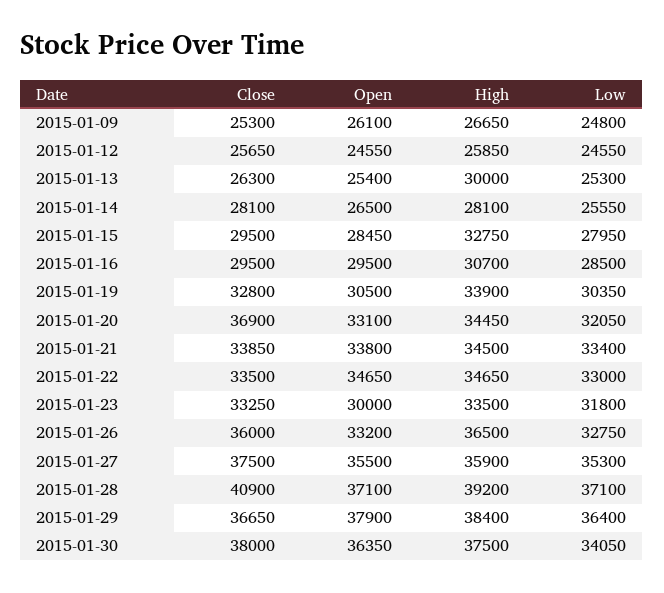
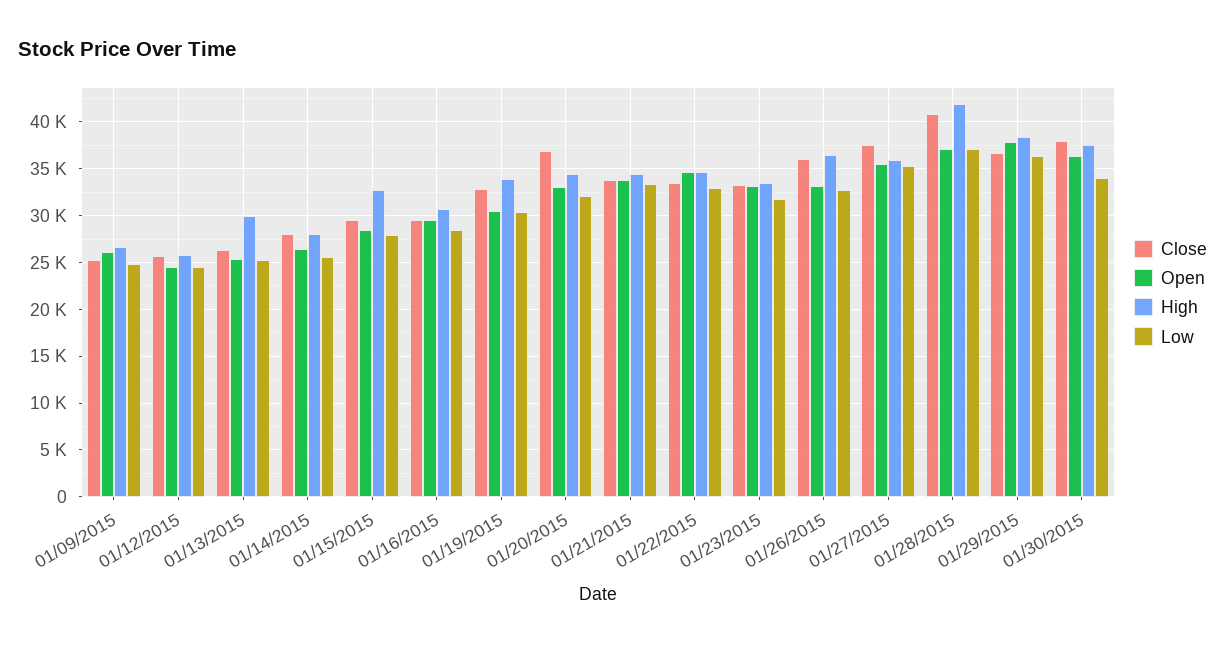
  {
    "Close": {
      "2015-01-09": 25300,
      "2015-01-12": 25650,
      "2015-01-13": 26300,
      "2015-01-14": 28100,
      "2015-01-15": 29500,
      "2015-01-16": 29500,
      "2015-01-19": 32800,
      "2015-01-20": 36900,
      "2015-01-21": 33850,
      "2015-01-22": 33500,
      "2015-01-23": 33250,
      "2015-01-26": 36000,
      "2015-01-27": 37500,
      "2015-01-28": 40900,
      "2015-01-29": 36650,
      "2015-01-30": 38000
    },
    "Open": {
      "2015-01-09": 26100,
      "2015-01-12": 24550,
      "2015-01-13": 25400,
      "2015-01-14": 26500,
      "2015-01-15": 28450,
      "2015-01-16": 29500,
      "2015-01-19": 30500,
      "2015-01-20": 33100,
      "2015-01-21": 33800,
      "2015-01-22": 34650,
-     "2015-01-23": 30000,
+     "2015-01-23": 33000,
      "2015-01-26": 33200,
      "2015-01-27": 35500,
      "2015-01-28": 37100,
      "2015-01-29": 37900,
      "2015-01-30": 36350
    },
    "High": {
      "2015-01-09": 26650,
      "2015-01-12": 25850,
      "2015-01-13": 30000,
      "2015-01-14": 28100,
      "2015-01-15": 32750,
      "2015-01-16": 30700,
      "2015-01-19": 33900,
      "2015-01-20": 34450,
      "2015-01-21": 34500,
      "2015-01-22": 34650,
      "2015-01-23": 33500,
      "2015-01-26": 36500,
      "2015-01-27": 35900,
-     "2015-01-28": 39200,
+     "2015-01-28": 42000,
      "2015-01-29": 38400,
      "2015-01-30": 37500
    },
    "Low": {
      "2015-01-09": 24800,
      "2015-01-12": 24550,
      "2015-01-13": 25300,
      "2015-01-14": 25550,
      "2015-01-15": 27950,
      "2015-01-16": 28500,
      "2015-01-19": 30350,
      "2015-01-20": 32050,
      "2015-01-21": 33400,
      "2015-01-22": 33000,
      "2015-01-23": 31800,
      "2015-01-26": 32750,
      "2015-01-27": 35300,
      "2015-01-28": 37100,
      "2015-01-29": 36400,
      "2015-01-30": 34050
    }
  }

